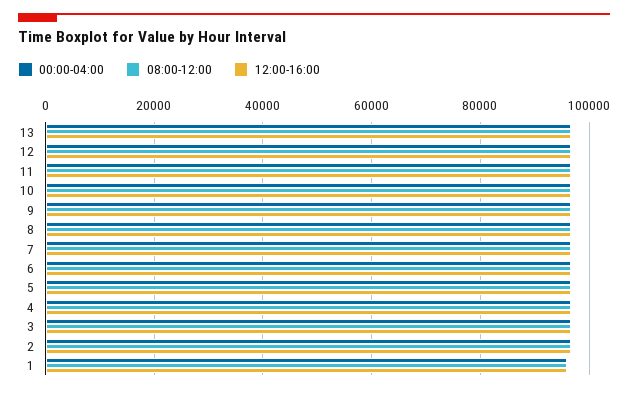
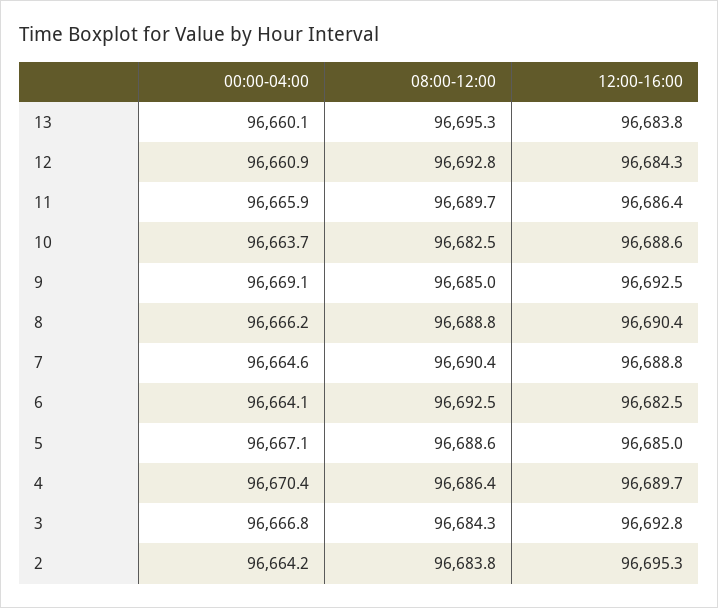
  {
    "00:00-04:00": {
      "13": 96660.1,
      "12": 96660.9,
      "11": 96665.9,
      "10": 96663.7,
      "9": 96669.1,
      "8": 96666.2,
      "7": 96664.6,
      "6": 96664.1,
      "5": 96667.1,
      "4": 96670.4,
      "3": 96666.8,
-     "2": 96664.2,
+     "2": 96664.2
-     "1": 96000
    },
    "08:00-12:00": {
      "13": 96695.3,
      "12": 96692.8,
      "11": 96689.7,
      "10": 96682.5,
      "9": 96685,
      "8": 96688.8,
      "7": 96690.4,
      "6": 96692.5,
      "5": 96688.6,
      "4": 96686.4,
      "3": 96684.3,
-     "2": 96683.8,
+     "2": 96683.8
-     "1": 96000
    },
    "12:00-16:00": {
      "13": 96683.8,
      "12": 96684.3,
      "11": 96686.4,
      "10": 96688.6,
      "9": 96692.5,
      "8": 96690.4,
      "7": 96688.8,
      "6": 96682.5,
      "5": 96685,
      "4": 96689.7,
      "3": 96692.8,
-     "2": 96695.3,
+     "2": 96695.3
-     "1": 96000
    }
  }

